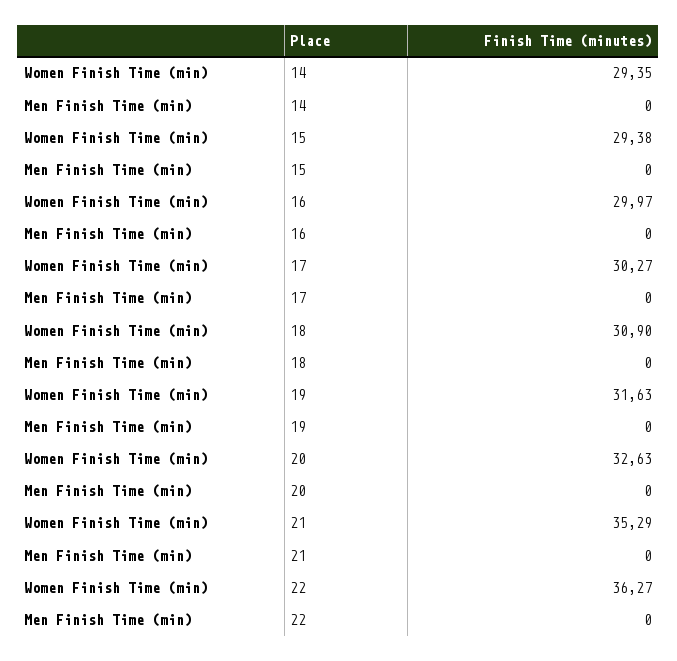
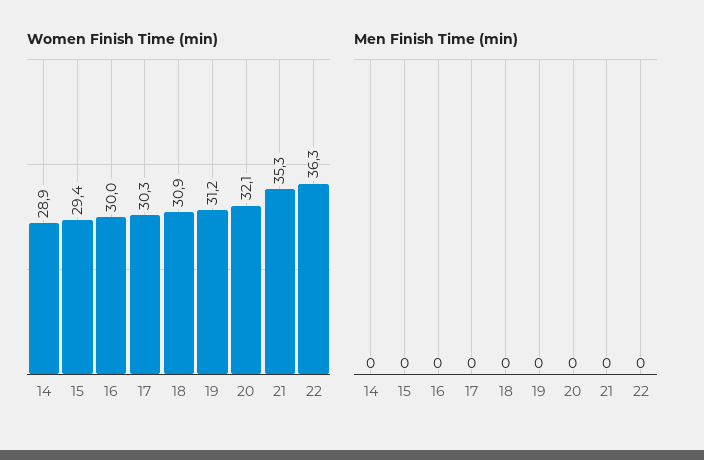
  {
    "Women Finish Time (min)": {
-     "14": 29.35,
+     "14": 28.9,
      "15": 29.38,
      "16": 29.97,
      "17": 30.27,
      "18": 30.9,
-     "19": 31.63,
+     "19": 31.2,
-     "20": 32.63,
+     "20": 32.1,
      "21": 35.29,
      "22": 36.27
    },
    "Men Finish Time (min)": {
      "14": 0,
      "15": 0,
      "16": 0,
      "17": 0,
      "18": 0,
      "19": 0,
      "20": 0,
      "21": 0,
      "22": 0
    }
  }

